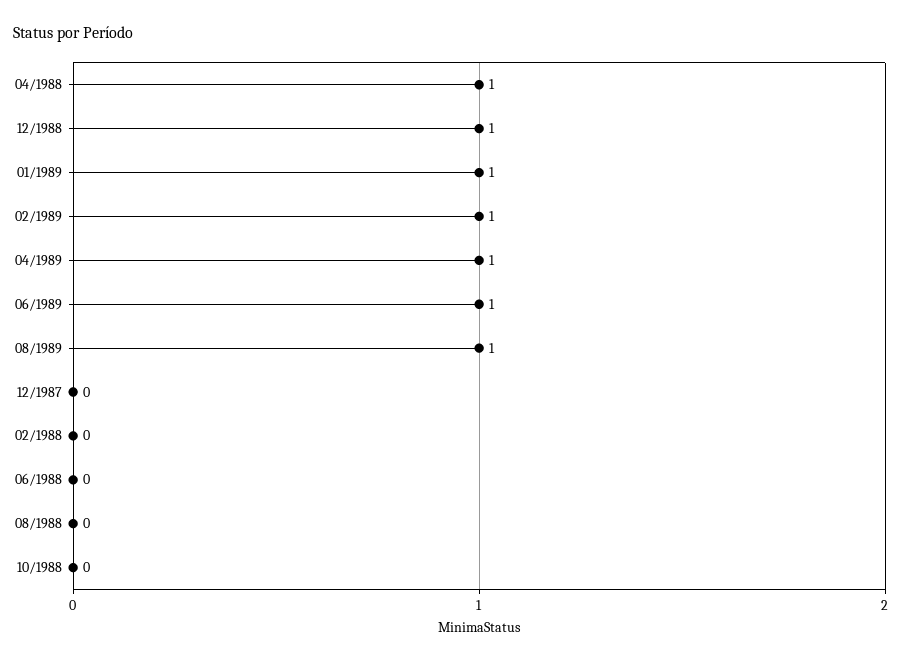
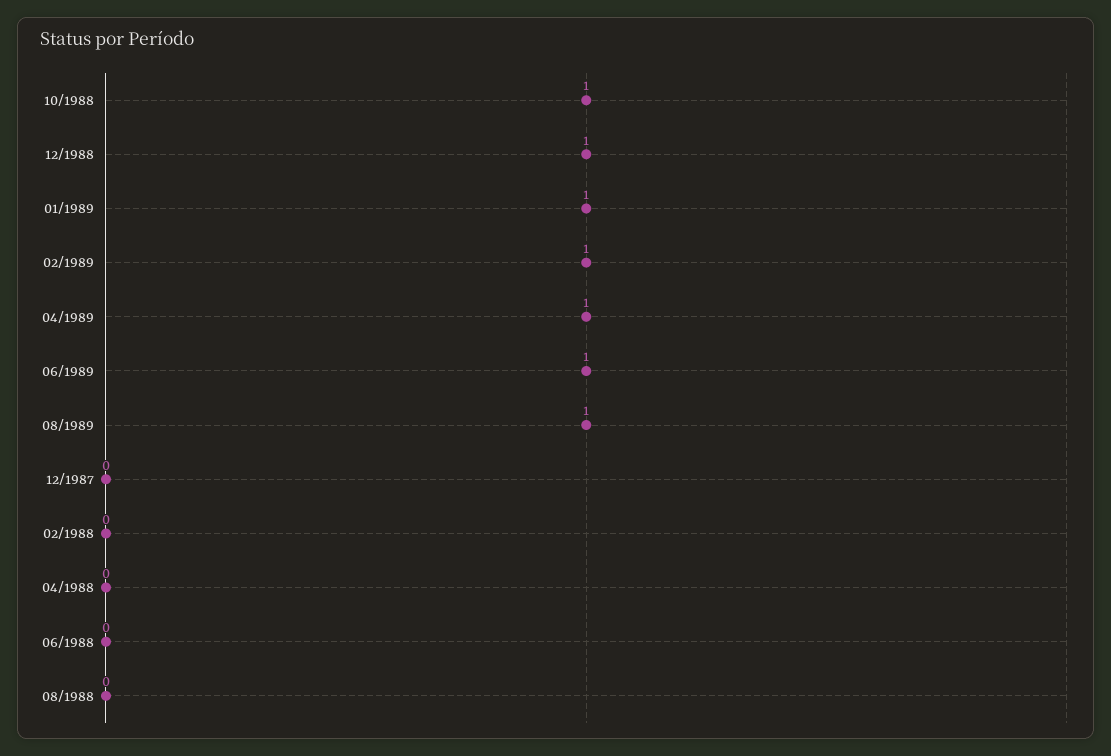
  {
-   "04/1988": 1,
+   "04/1988": 0,
    "12/1988": 1,
    "01/1989": 1,
    "02/1989": 1,
    "04/1989": 1,
    "06/1989": 1,
    "08/1989": 1,
    "12/1987": 0,
    "02/1988": 0,
    "06/1988": 0,
    "08/1988": 0,
-   "10/1988": 0
+   "10/1988": 1
  }

